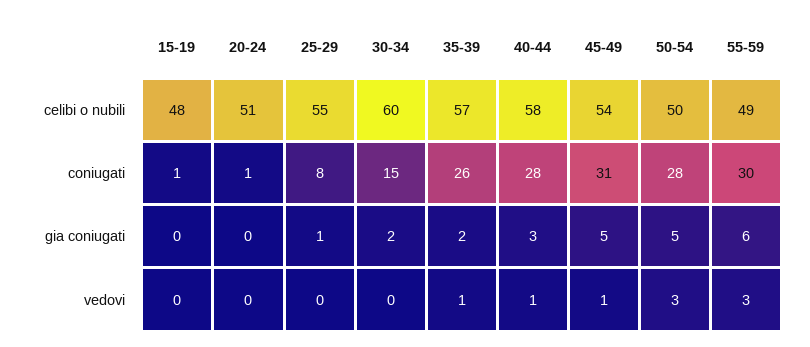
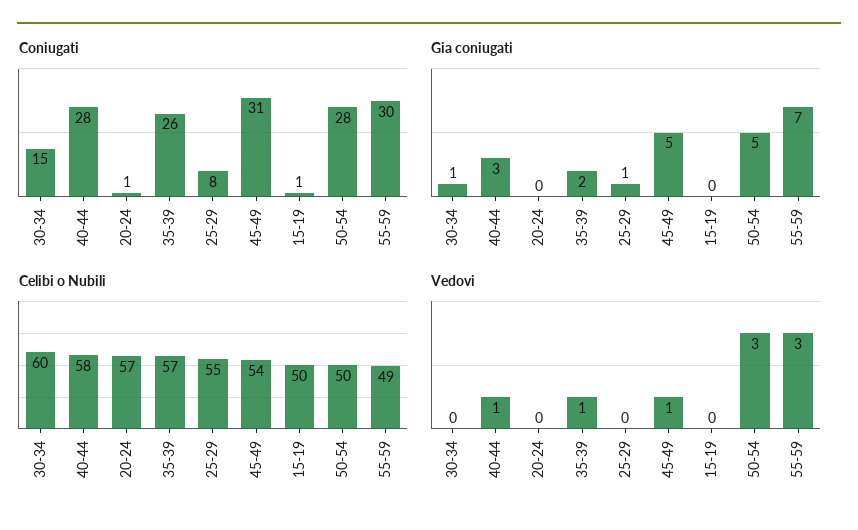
  {
    "celibi o nubili": {
-     "15-19": 48,
+     "15-19": 50,
-     "20-24": 51,
+     "20-24": 57,
      "25-29": 55,
      "30-34": 60,
      "35-39": 57,
      "40-44": 58,
      "45-49": 54,
      "50-54": 50,
      "55-59": 49
    },
    "coniugati": {
      "15-19": 1,
      "20-24": 1,
      "25-29": 8,
      "30-34": 15,
      "35-39": 26,
      "40-44": 28,
      "45-49": 31,
      "50-54": 28,
      "55-59": 30
    },
    "gia coniugati": {
      "15-19": 0,
      "20-24": 0,
      "25-29": 1,
-     "30-34": 2,
+     "30-34": 1,
      "35-39": 2,
      "40-44": 3,
      "45-49": 5,
      "50-54": 5,
-     "55-59": 6
+     "55-59": 7
    },
    "vedovi": {
      "15-19": 0,
      "20-24": 0,
      "25-29": 0,
      "30-34": 0,
      "35-39": 1,
      "40-44": 1,
      "45-49": 1,
      "50-54": 3,
      "55-59": 3
    }
  }

